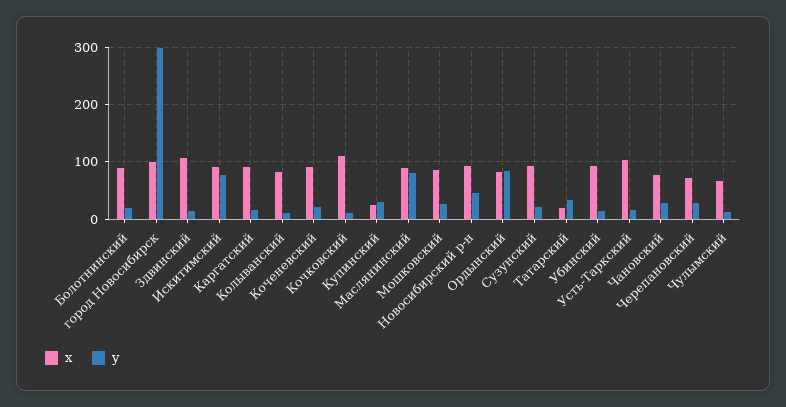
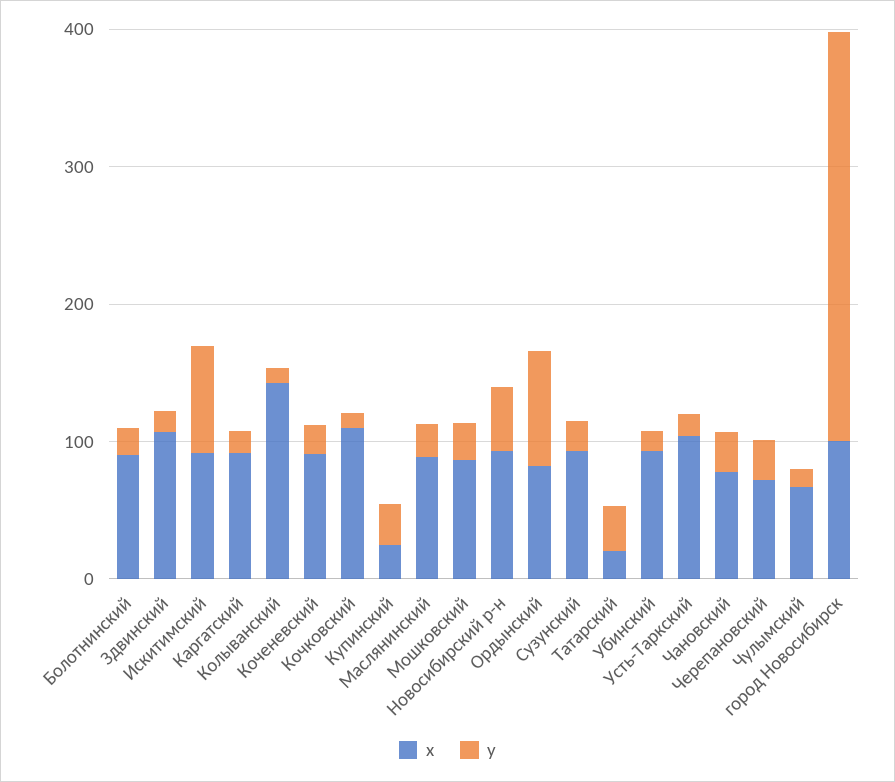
  {
    "x": {
      "Болотнинский": 100,
      "город Новосибирск": 100,
      "Здвинский": 100,
      "Искитимский": 100,
      "Каргатский": 100,
-     "Колыванский": 80,
+     "Колыванский": 140,
      "Коченевский": 100,
      "Кочковский": 100,
      "Купинский": 20,
      "Маслянинский": 80,
      "Мошковский": 80,
      "Новосибирский р-н": 100,
      "Ордынский": 80,
      "Сузунский": 100,
      "Татарский": 20,
      "Убинский": 100,
      "Усть-Таркский": 100,
      "Чановский": 80,
      "Черепановский": 80,
      "Чулымский": 60
    },
    "y": {
      "Болотнинский": 20,
      "город Новосибирск": 300,
      "Здвинский": 20,
      "Искитимский": 80,
      "Каргатский": 20,
      "Колыванский": 20,
      "Коченевский": 20,
      "Кочковский": 20,
      "Купинский": 40,
-     "Маслянинский": 80,
+     "Маслянинский": 20,
      "Мошковский": 20,
      "Новосибирский р-н": 40,
      "Ордынский": 80,
      "Сузунский": 20,
      "Татарский": 40,
      "Убинский": 20,
      "Усть-Таркский": 20,
      "Чановский": 20,
      "Черепановский": 20,
      "Чулымский": 20
    }
  }

